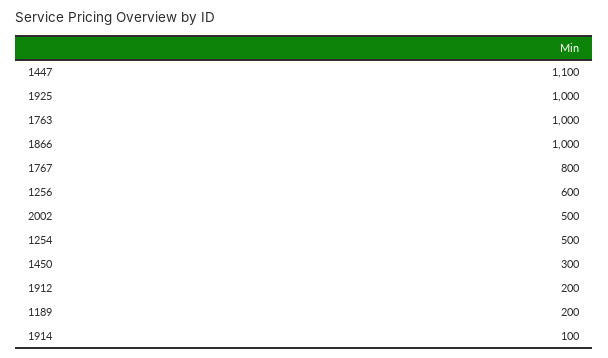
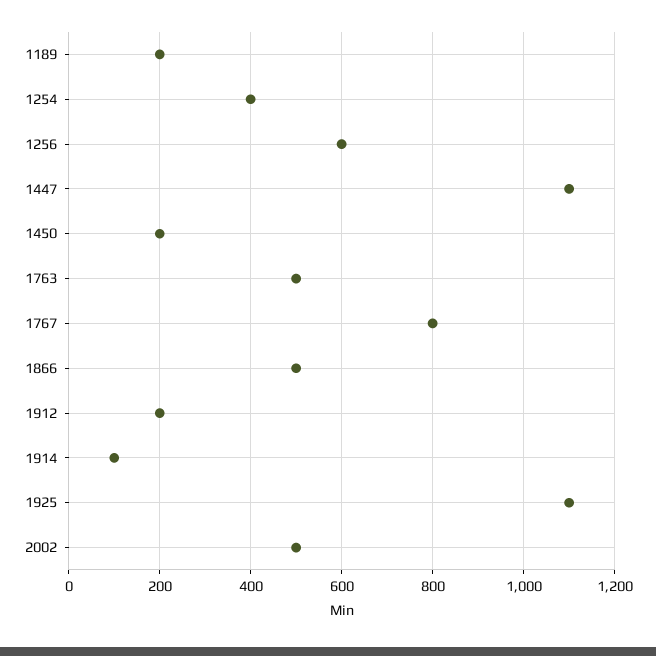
  {
    "1447": 1100,
-   "1925": 1000,
+   "1925": 1100,
-   "1763": 1000,
+   "1763": 500,
-   "1866": 1000,
+   "1866": 500,
    "1767": 800,
    "1256": 600,
    "2002": 500,
-   "1254": 500,
+   "1254": 400,
-   "1450": 300,
+   "1450": 200,
    "1912": 200,
    "1189": 200,
    "1914": 100
  }

